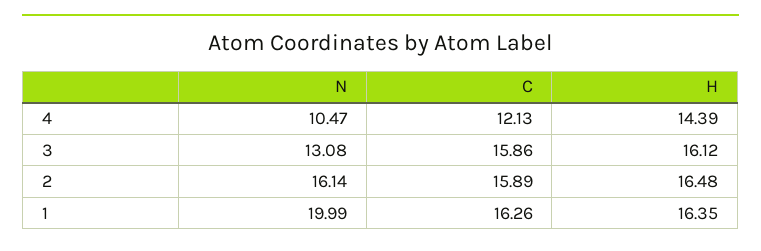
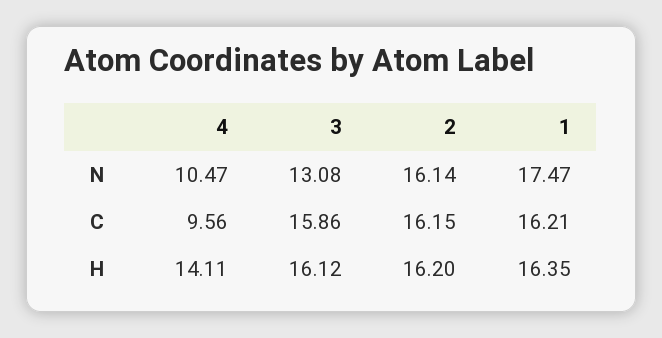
  {
    "N": {
      "4": 10.47,
      "3": 13.08,
      "2": 16.14,
-     "1": 19.99
+     "1": 17.47
    },
    "C": {
-     "4": 12.13,
+     "4": 9.56,
      "3": 15.86,
-     "2": 15.89,
+     "2": 16.15,
-     "1": 16.26
+     "1": 16.21
    },
    "H": {
-     "4": 14.39,
+     "4": 14.11,
      "3": 16.12,
-     "2": 16.48,
+     "2": 16.2,
      "1": 16.35
    }
  }

